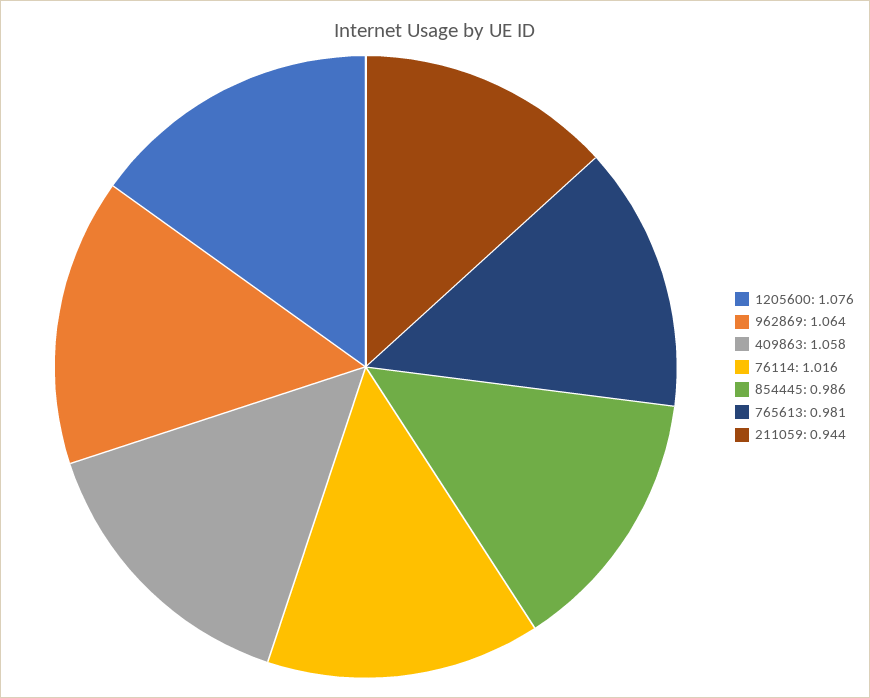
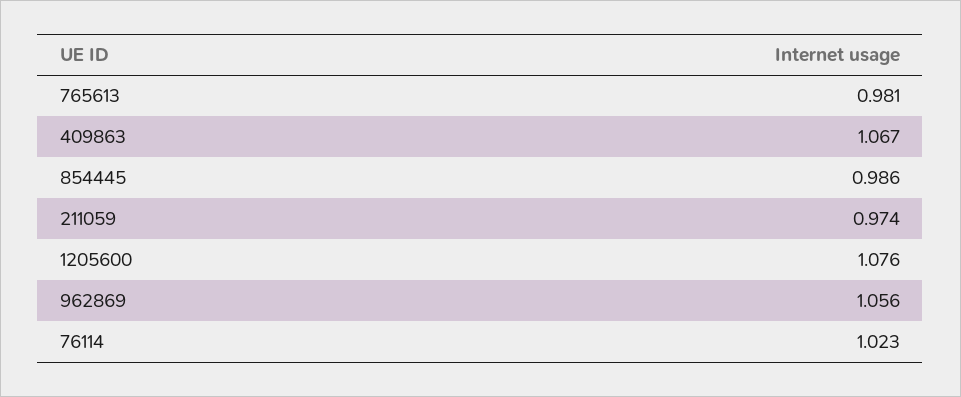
  {
    "1205600": 1.076,
-   "962869": 1.064,
+   "962869": 1.056,
-   "409863": 1.058,
+   "409863": 1.067,
-   "76114": 1.016,
+   "76114": 1.023,
    "854445": 0.986,
    "765613": 0.981,
-   "211059": 0.944
+   "211059": 0.974
  }

